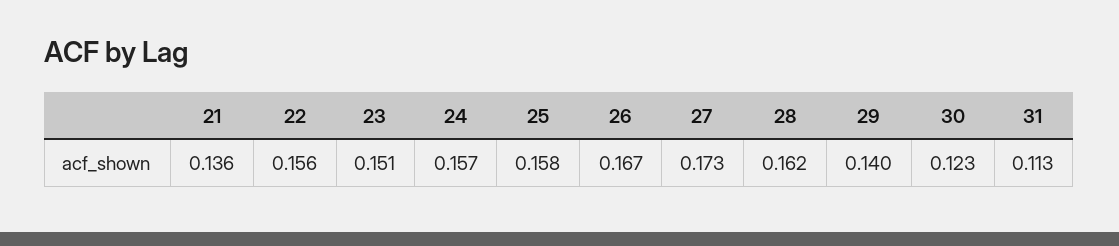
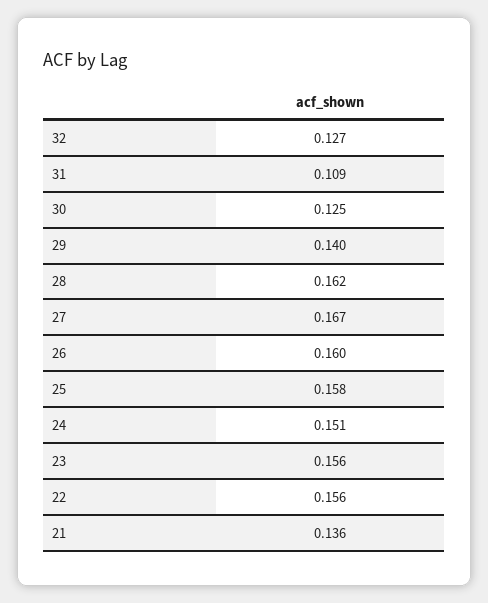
  {
    "21": 0.136,
    "22": 0.156,
-   "23": 0.151,
+   "23": 0.156,
-   "24": 0.157,
+   "24": 0.151,
    "25": 0.158,
-   "26": 0.167,
+   "26": 0.16,
-   "27": 0.173,
+   "27": 0.167,
    "28": 0.162,
    "29": 0.14,
-   "30": 0.123,
+   "30": 0.125,
-   "31": 0.113
+   "31": 0.109,
+   "32": 0.127
  }

